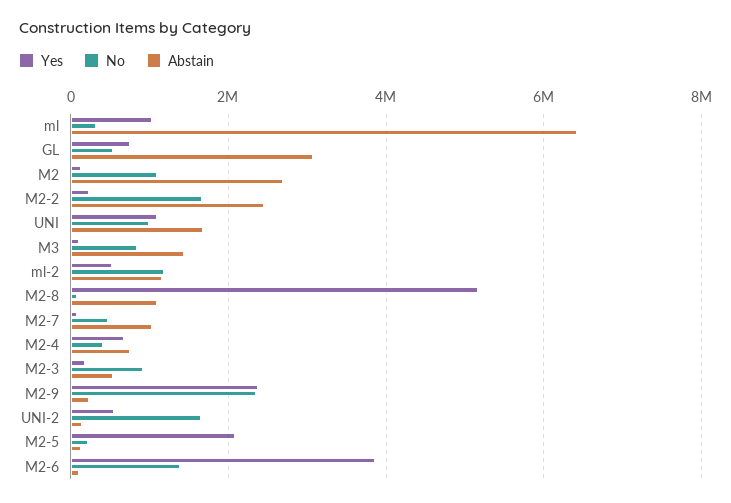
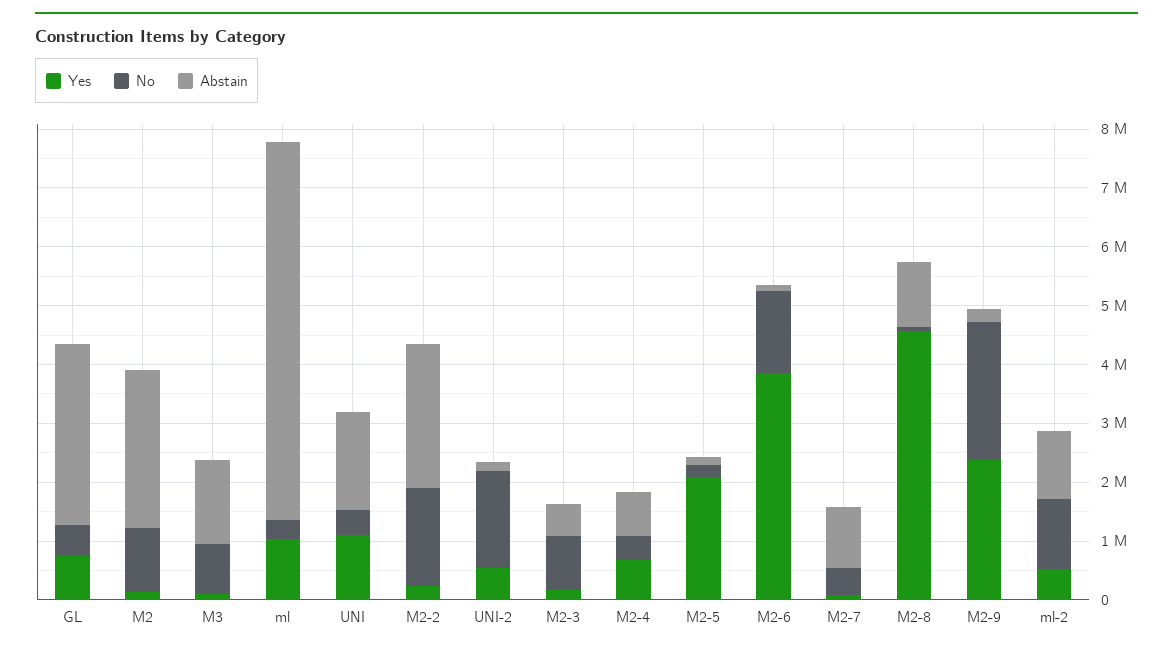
  {
    "Yes": {
      "ml": 1000000,
      "GL": 800000,
      "M2": 200000,
      "M2-2": 200000,
      "UNI": 1000000,
      "M3": 200000,
      "ml-2": 600000,
-     "M2-8": 5200000,
+     "M2-8": 4600000,
      "M2-7": 0,
      "M2-4": 600000,
      "M2-3": 200000,
      "M2-9": 2400000,
      "UNI-2": 600000,
      "M2-5": 2000000,
      "M2-6": 3800000
    },
    "No": {
      "ml": 400000,
      "GL": 600000,
      "M2": 1000000,
      "M2-2": 1600000,
-     "UNI": 1000000,
+     "UNI": 400000,
      "M3": 800000,
      "ml-2": 1200000,
      "M2-8": 0,
      "M2-7": 400000,
      "M2-4": 400000,
      "M2-3": 1000000,
      "M2-9": 2400000,
      "UNI-2": 1600000,
      "M2-5": 200000,
      "M2-6": 1400000
    },
    "Abstain": {
      "ml": 6400000,
      "GL": 3000000,
      "M2": 2600000,
      "M2-2": 2400000,
      "UNI": 1600000,
      "M3": 1400000,
      "ml-2": 1200000,
      "M2-8": 1000000,
      "M2-7": 1000000,
      "M2-4": 800000,
      "M2-3": 600000,
      "M2-9": 200000,
      "UNI-2": 200000,
      "M2-5": 200000,
      "M2-6": 200000
    }
  }

